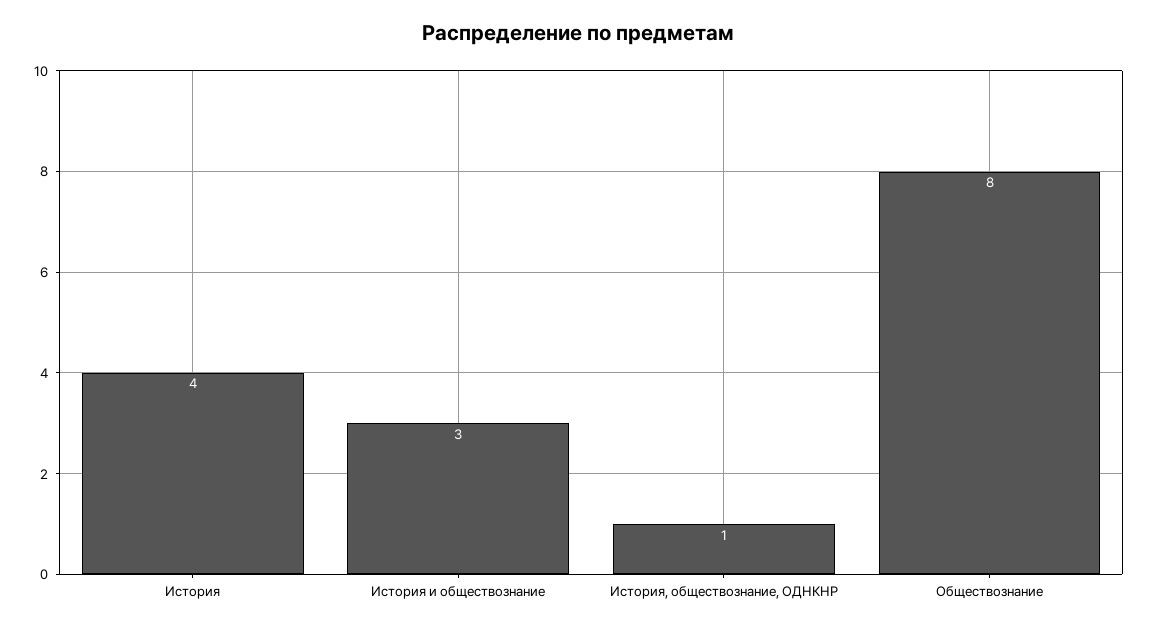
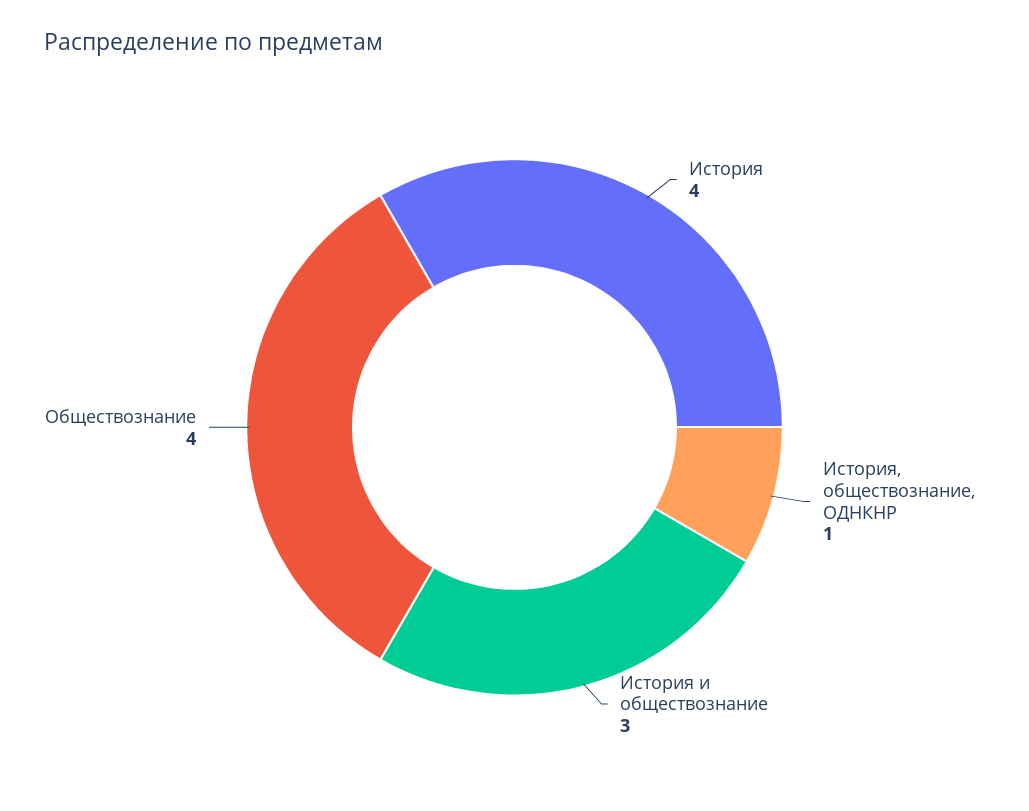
  {
    "История": 4,
    "История и обществознание": 3,
    "История, обществознание, ОДНКНР": 1,
-   "Обществознание": 8
+   "Обществознание": 4
  }

